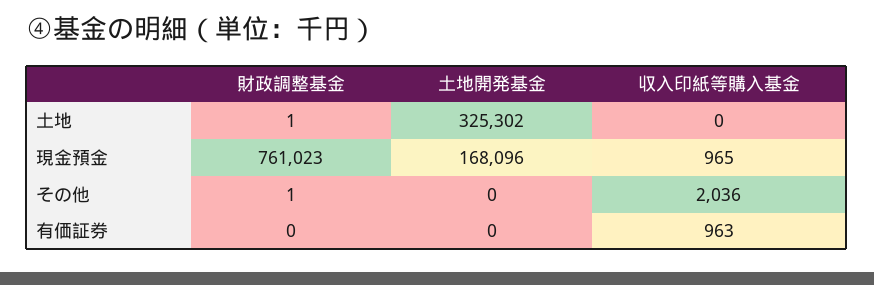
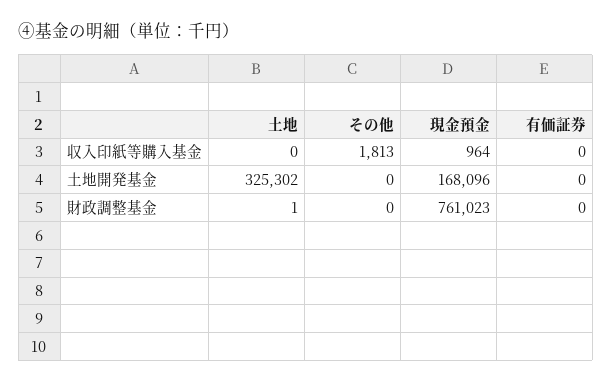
  {
    "財政調整基金": {
      "土地": 1,
      "現金預金": 761023,
-     "その他": 1,
+     "その他": 0,
      "有価証券": 0
    },
    "土地開発基金": {
      "土地": 325302,
      "現金預金": 168096,
      "その他": 0,
      "有価証券": 0
    },
    "収入印紙等購入基金": {
      "土地": 0,
-     "現金預金": 965,
+     "現金預金": 964,
-     "その他": 2036,
+     "その他": 1813,
-     "有価証券": 963
+     "有価証券": 0
    }
  }

